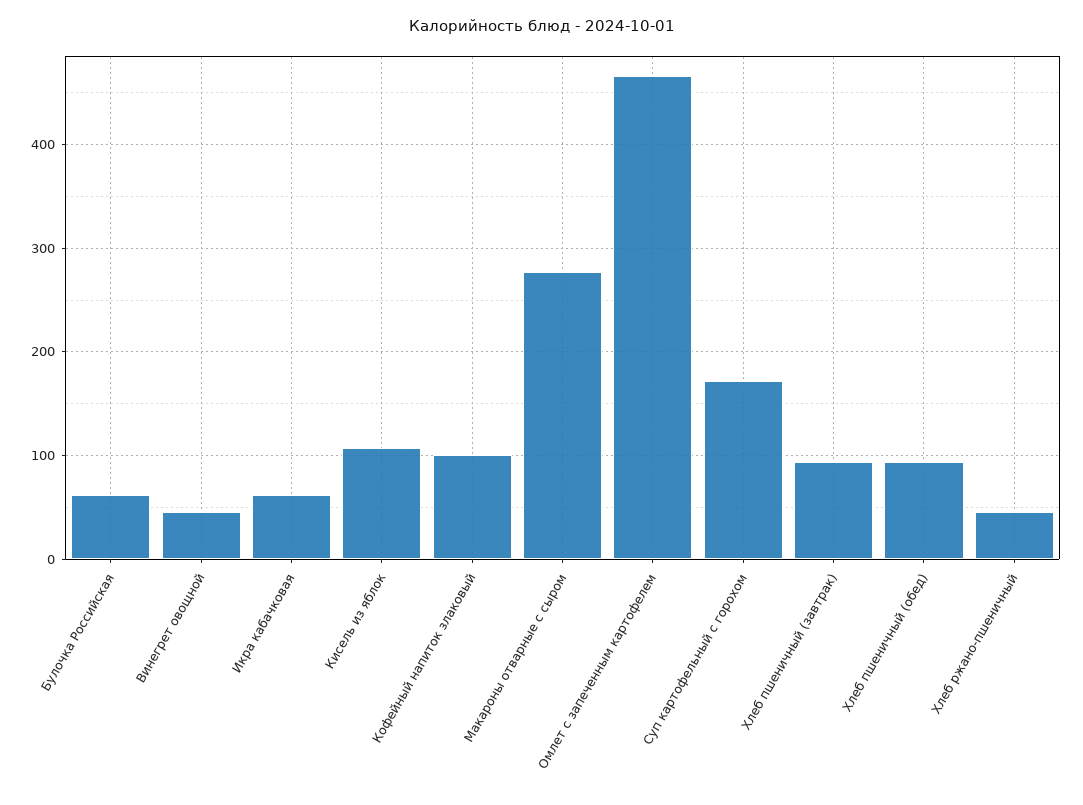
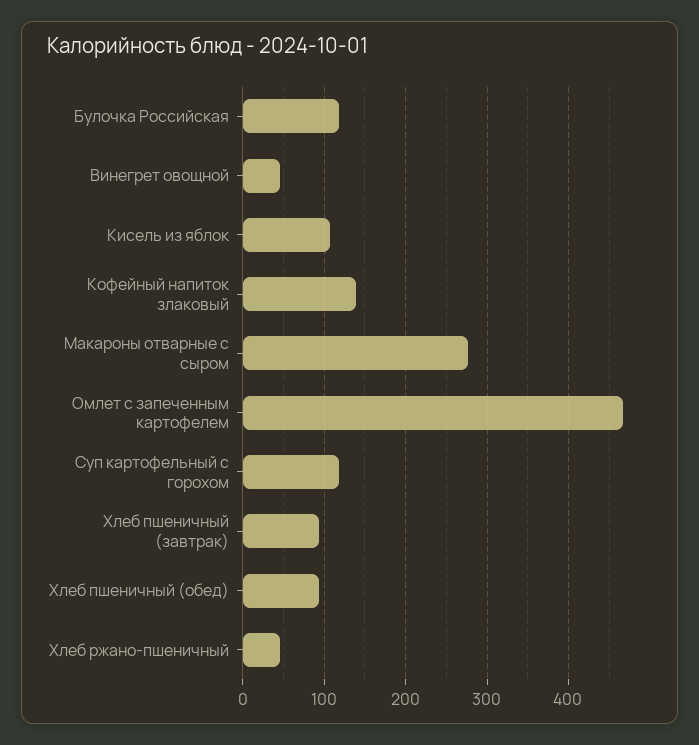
  {
-   "Булочка Российская": 60,
+   "Булочка Российская": 120,
    "Винегрет овощной": 50,
-   "Икра кабачковая": 60,
    "Кисель из яблок": 110,
-   "Кофейный напиток злаковый": 100,
+   "Кофейный напиток злаковый": 140,
    "Макароны отварные с сыром": 280,
    "Омлет с запеченным картофелем": 470,
-   "Суп картофельный с горохом": 170,
+   "Суп картофельный с горохом": 120,
    "Хлеб пшеничный (завтрак)": 90,
    "Хлеб пшеничный (обед)": 90,
    "Хлеб ржано-пшеничный": 50
  }

